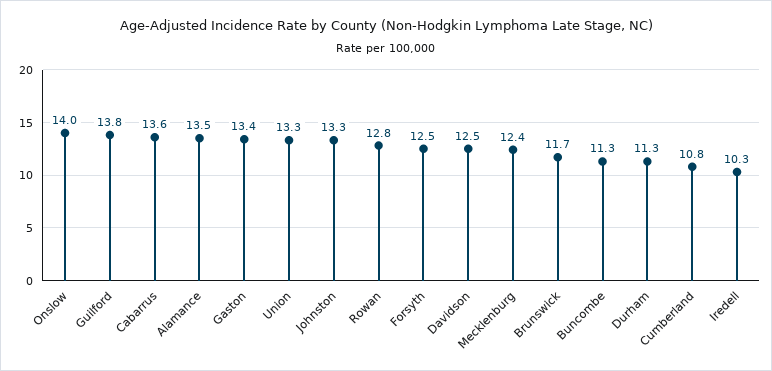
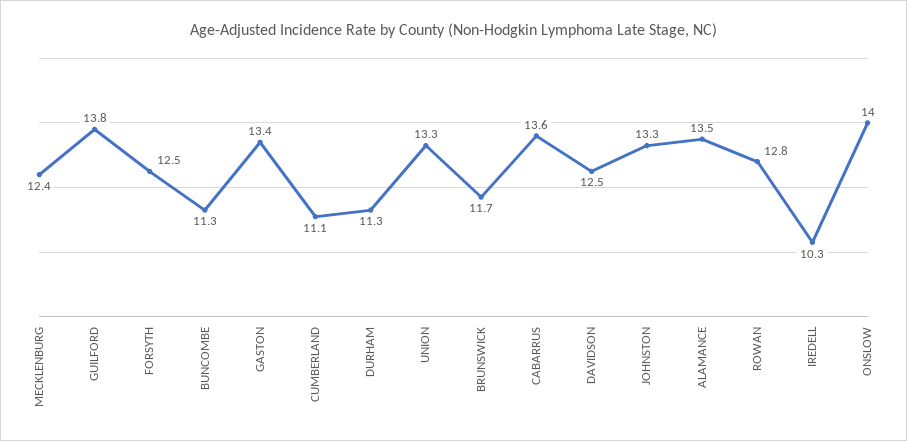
  {
    "Onslow": 14,
    "Guilford": 13.8,
    "Cabarrus": 13.6,
    "Alamance": 13.5,
    "Gaston": 13.4,
    "Union": 13.3,
    "Johnston": 13.3,
    "Rowan": 12.8,
    "Forsyth": 12.5,
    "Davidson": 12.5,
    "Mecklenburg": 12.4,
    "Brunswick": 11.7,
    "Buncombe": 11.3,
    "Durham": 11.3,
-   "Cumberland": 10.8,
+   "Cumberland": 11.1,
    "Iredell": 10.3
  }

